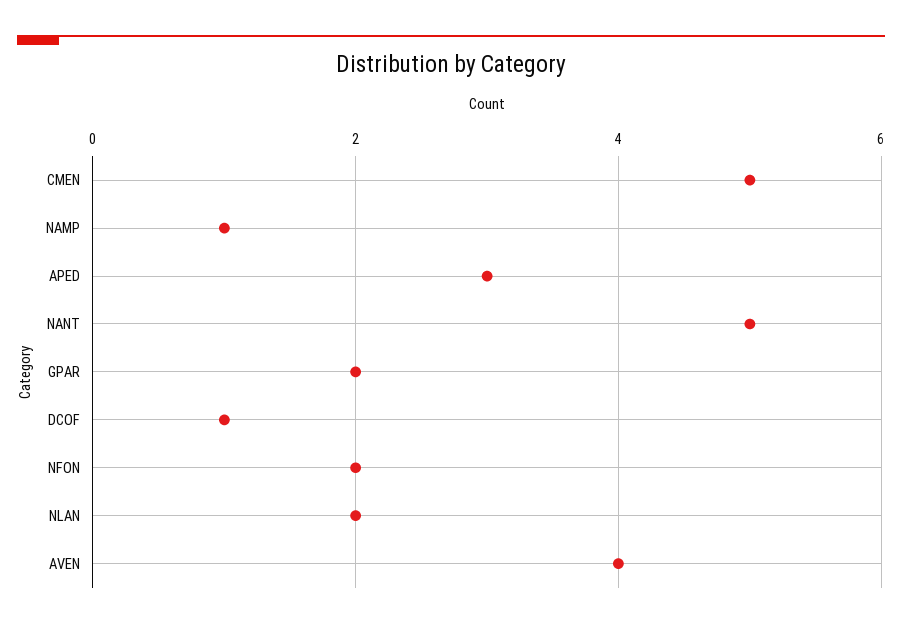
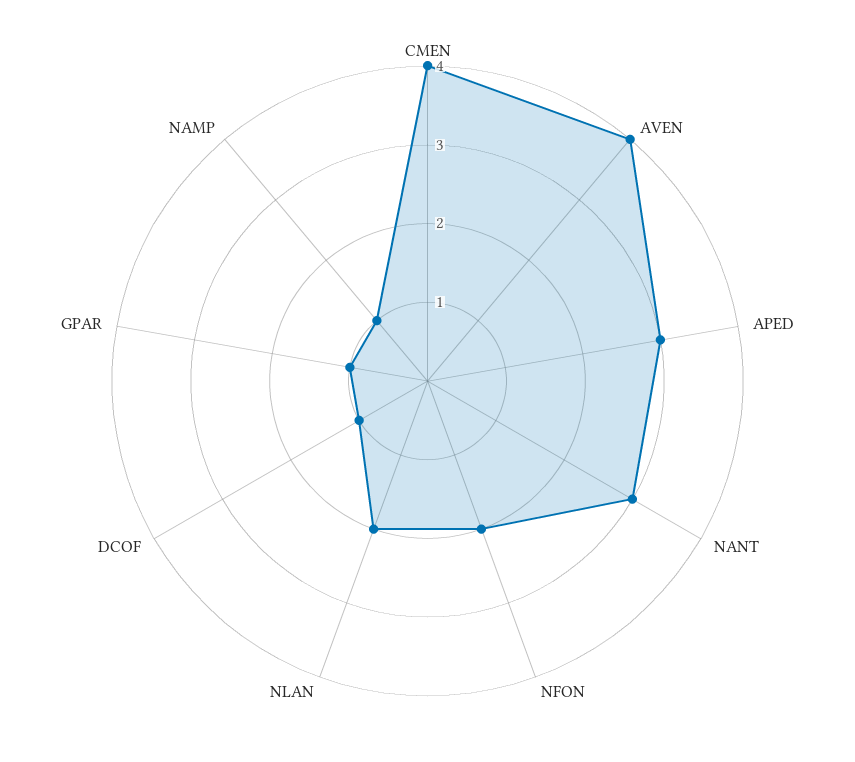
  {
-   "CMEN": 5,
+   "CMEN": 4,
    "NAMP": 1,
    "APED": 3,
-   "NANT": 5,
+   "NANT": 3,
-   "GPAR": 2,
+   "GPAR": 1,
    "DCOF": 1,
    "NFON": 2,
    "NLAN": 2,
    "AVEN": 4
  }

